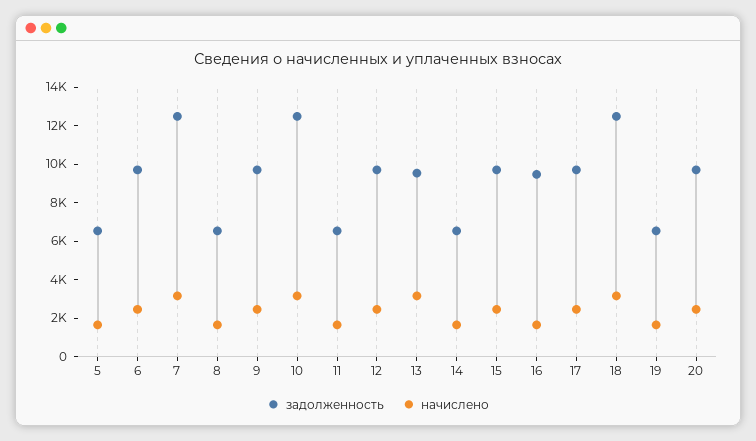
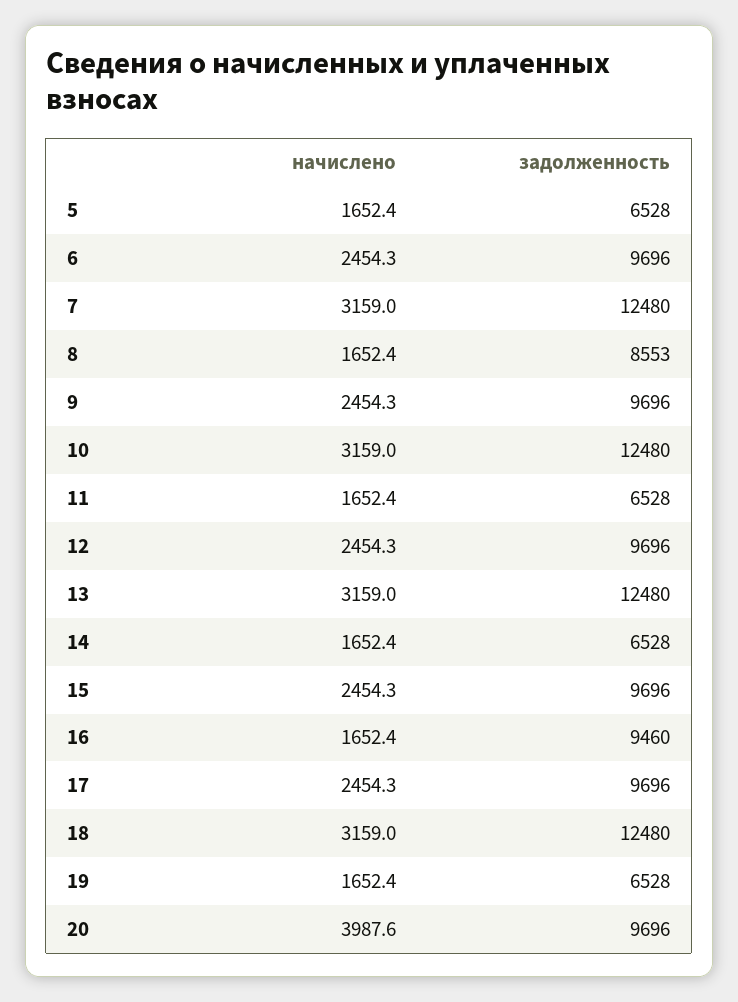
  {
    "задолженность": {
      "5": 6528,
      "6": 9696,
      "7": 12480,
-     "8": 6500,
+     "8": 8553,
      "9": 9696,
      "10": 12480,
      "11": 6528,
      "12": 9696,
-     "13": 9500,
+     "13": 12480,
      "14": 6528,
      "15": 9696,
      "16": 9460,
      "17": 9696,
      "18": 12480,
      "19": 6528,
      "20": 9696
    },
    "начислено": {
      "5": 1652.4,
      "6": 2454.3,
      "7": 3159,
      "8": 1652.4,
      "9": 2454.3,
      "10": 3159,
      "11": 1652.4,
      "12": 2454.3,
      "13": 3159,
      "14": 1652.4,
      "15": 2454.3,
      "16": 1652.4,
      "17": 2454.3,
      "18": 3159,
      "19": 1652.4,
-     "20": 2500
+     "20": 3987.6
    }
  }

